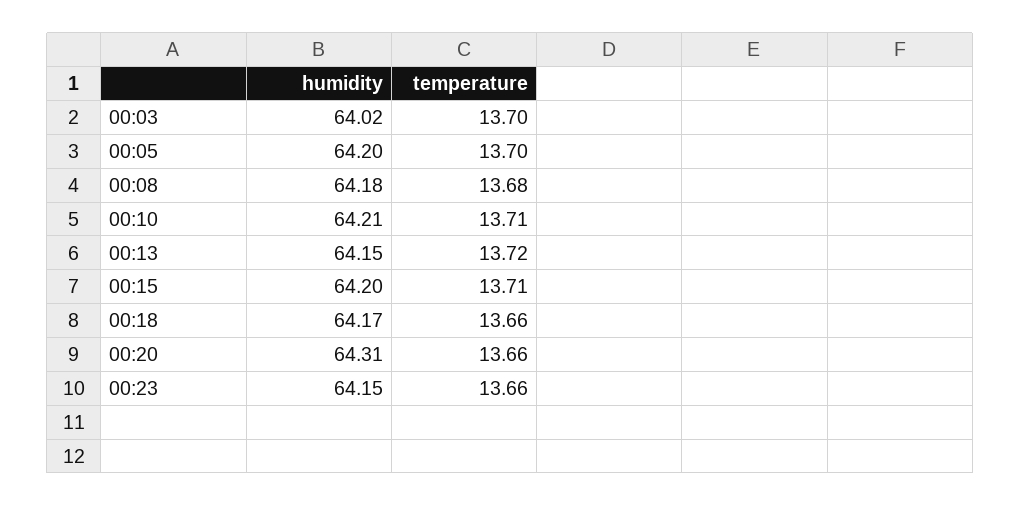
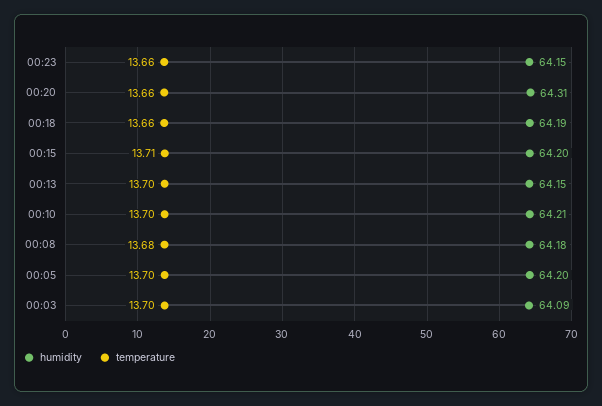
  {
    "humidity": {
-     "00:03": 64.02,
+     "00:03": 64.09,
      "00:05": 64.2,
      "00:08": 64.18,
      "00:10": 64.21,
      "00:13": 64.15,
      "00:15": 64.2,
-     "00:18": 64.17,
+     "00:18": 64.19,
      "00:20": 64.31,
      "00:23": 64.15
    },
    "temperature": {
      "00:03": 13.7,
      "00:05": 13.7,
      "00:08": 13.68,
-     "00:10": 13.71,
+     "00:10": 13.7,
-     "00:13": 13.72,
+     "00:13": 13.7,
      "00:15": 13.71,
      "00:18": 13.66,
      "00:20": 13.66,
      "00:23": 13.66
    }
  }

